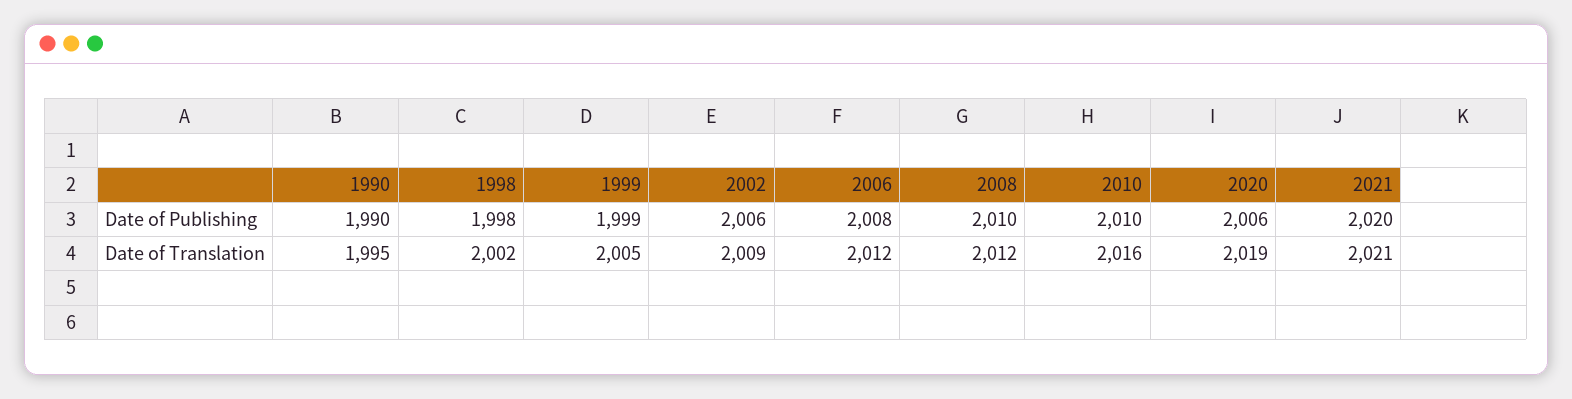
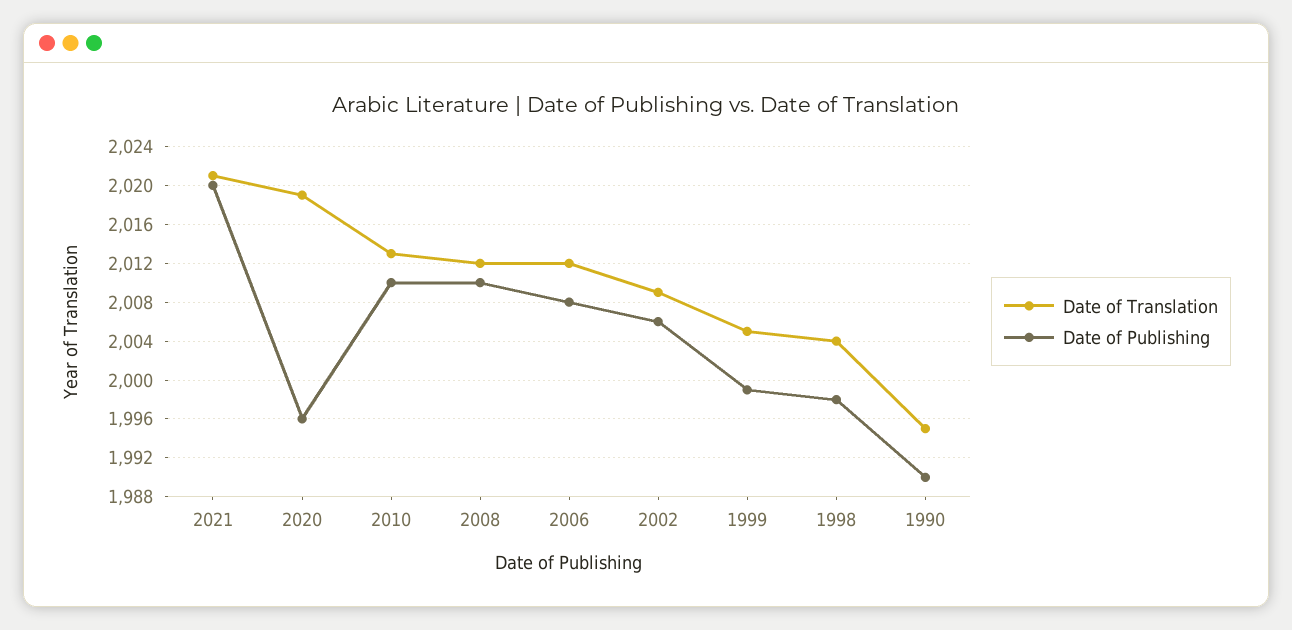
  {
    "Date of Publishing": {
      "1990": 1990,
      "1998": 1998,
      "1999": 1999,
      "2002": 2006,
      "2006": 2008,
      "2008": 2010,
      "2010": 2010,
-     "2020": 2006,
+     "2020": 1996,
      "2021": 2020
    },
    "Date of Translation": {
      "1990": 1995,
-     "1998": 2002,
+     "1998": 2004,
      "1999": 2005,
      "2002": 2009,
      "2006": 2012,
      "2008": 2012,
-     "2010": 2016,
+     "2010": 2013,
      "2020": 2019,
      "2021": 2021
    }
  }

